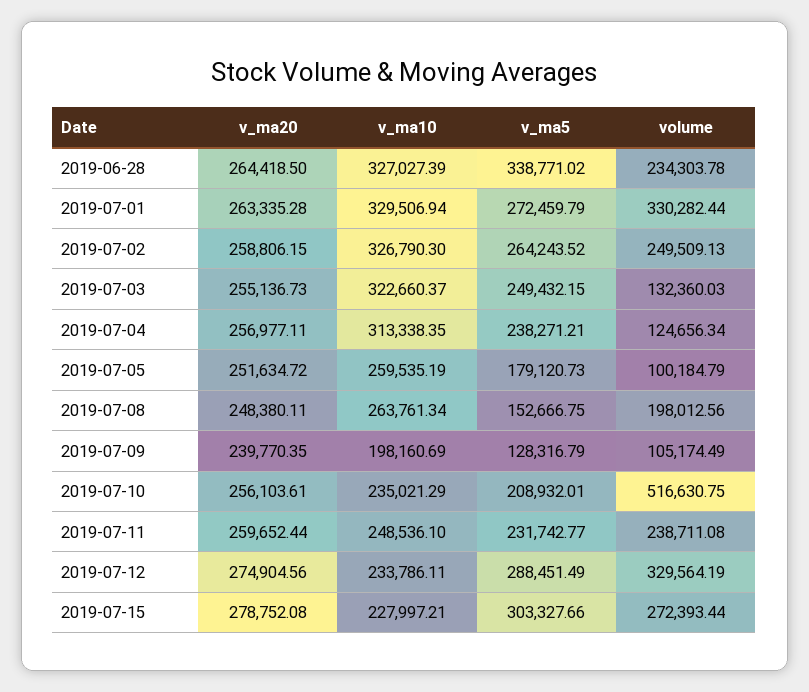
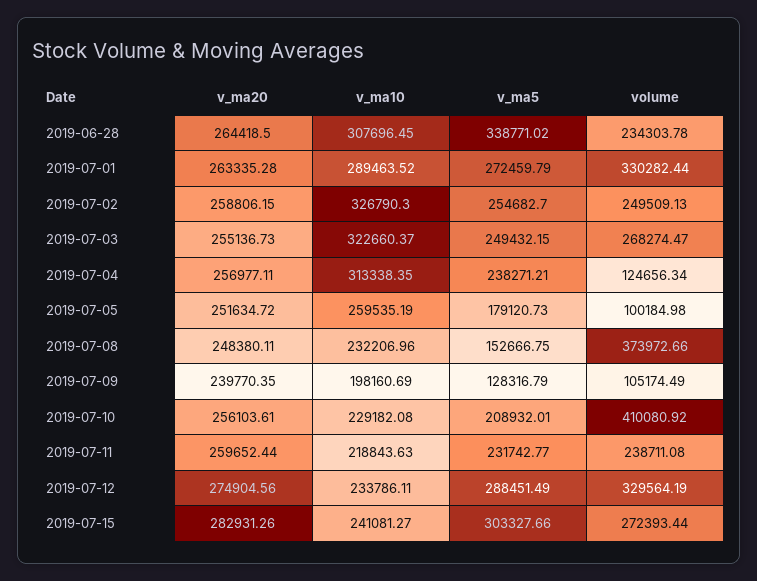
  {
    "v_ma20": {
      "2019-06-28": 264418.5,
      "2019-07-01": 263335.28,
      "2019-07-02": 258806.15,
      "2019-07-03": 255136.73,
      "2019-07-04": 256977.11,
      "2019-07-05": 251634.72,
      "2019-07-08": 248380.11,
      "2019-07-09": 239770.35,
      "2019-07-10": 256103.61,
      "2019-07-11": 259652.44,
      "2019-07-12": 274904.56,
-     "2019-07-15": 278752.08
+     "2019-07-15": 282931.26
    },
    "v_ma10": {
-     "2019-06-28": 327027.39,
+     "2019-06-28": 307696.45,
-     "2019-07-01": 329506.94,
+     "2019-07-01": 289463.52,
      "2019-07-02": 326790.3,
      "2019-07-03": 322660.37,
      "2019-07-04": 313338.35,
      "2019-07-05": 259535.19,
-     "2019-07-08": 263761.34,
+     "2019-07-08": 232206.96,
      "2019-07-09": 198160.69,
-     "2019-07-10": 235021.29,
+     "2019-07-10": 229182.08,
-     "2019-07-11": 248536.1,
+     "2019-07-11": 218843.63,
      "2019-07-12": 233786.11,
-     "2019-07-15": 227997.21
+     "2019-07-15": 241081.27
    },
    "v_ma5": {
      "2019-06-28": 338771.02,
      "2019-07-01": 272459.79,
-     "2019-07-02": 264243.52,
+     "2019-07-02": 254682.7,
      "2019-07-03": 249432.15,
      "2019-07-04": 238271.21,
      "2019-07-05": 179120.73,
      "2019-07-08": 152666.75,
      "2019-07-09": 128316.79,
      "2019-07-10": 208932.01,
      "2019-07-11": 231742.77,
      "2019-07-12": 288451.49,
      "2019-07-15": 303327.66
    },
    "volume": {
      "2019-06-28": 234303.78,
      "2019-07-01": 330282.44,
      "2019-07-02": 249509.13,
-     "2019-07-03": 132360.03,
+     "2019-07-03": 268274.47,
      "2019-07-04": 124656.34,
-     "2019-07-05": 100184.79,
+     "2019-07-05": 100184.98,
-     "2019-07-08": 198012.56,
+     "2019-07-08": 373972.66,
      "2019-07-09": 105174.49,
-     "2019-07-10": 516630.75,
+     "2019-07-10": 410080.92,
      "2019-07-11": 238711.08,
      "2019-07-12": 329564.19,
      "2019-07-15": 272393.44
    }
  }

